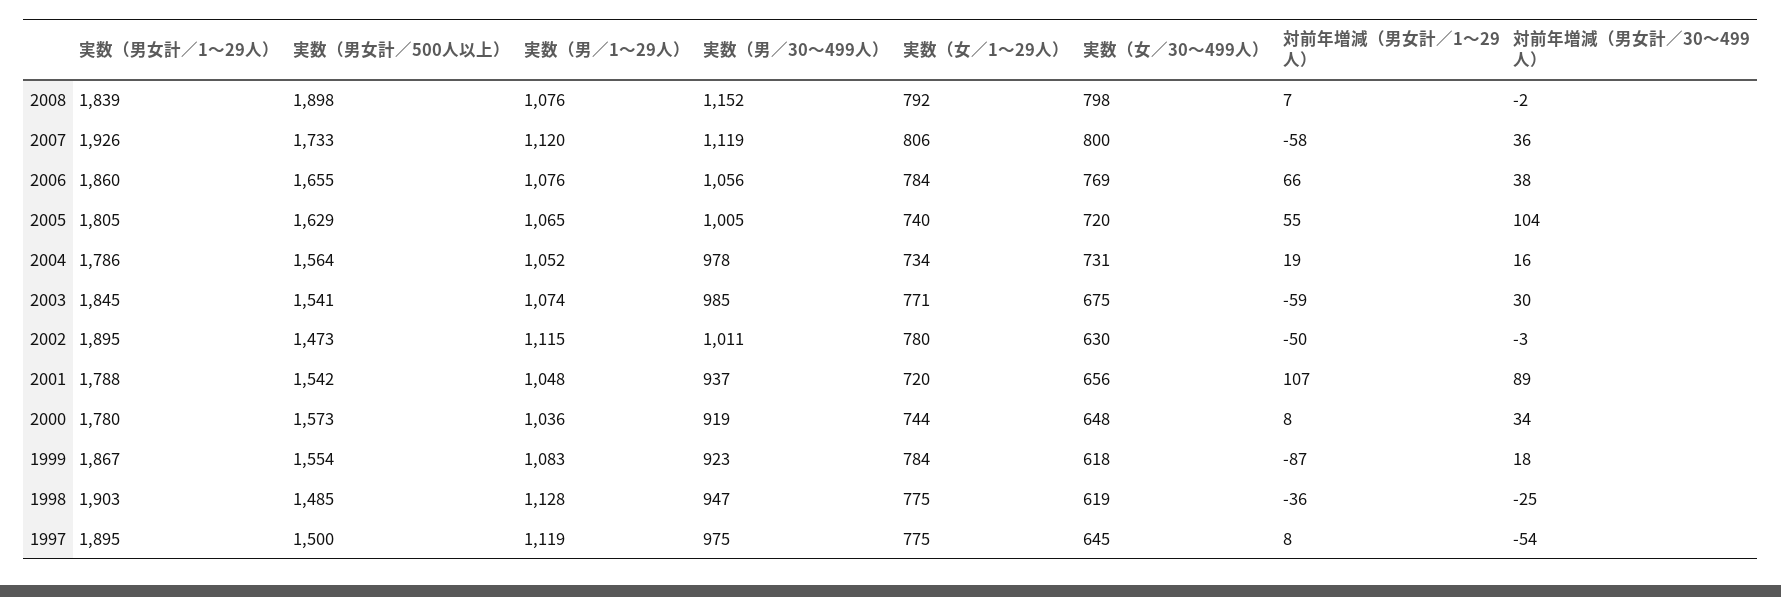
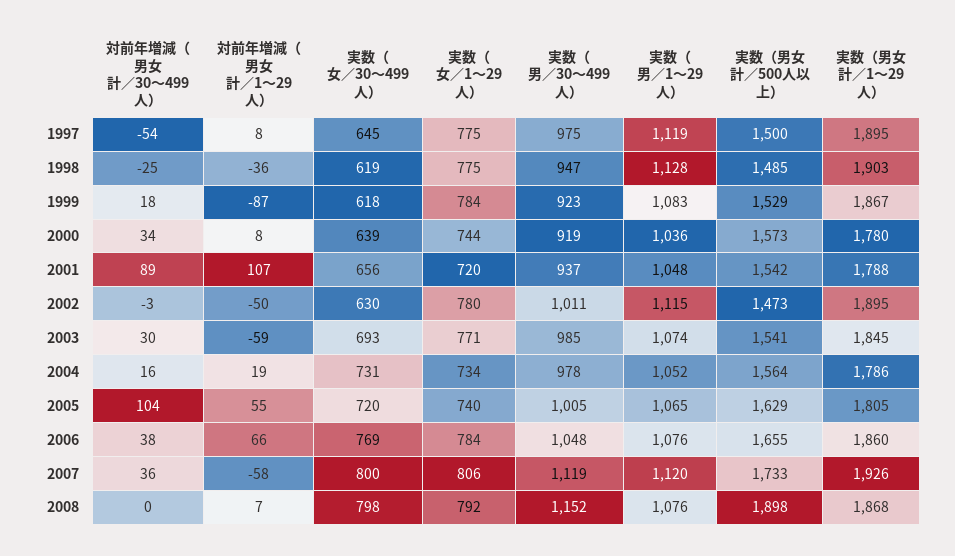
  {
    "実数（男女計／1～29人）": {
-     "2008": 1839,
+     "2008": 1868,
      "2007": 1926,
      "2006": 1860,
      "2005": 1805,
      "2004": 1786,
      "2003": 1845,
      "2002": 1895,
      "2001": 1788,
      "2000": 1780,
      "1999": 1867,
      "1998": 1903,
      "1997": 1895
    },
    "実数（男女計／500人以上）": {
      "2008": 1898,
      "2007": 1733,
      "2006": 1655,
      "2005": 1629,
      "2004": 1564,
      "2003": 1541,
      "2002": 1473,
      "2001": 1542,
      "2000": 1573,
-     "1999": 1554,
+     "1999": 1529,
      "1998": 1485,
      "1997": 1500
    },
    "実数（男／1～29人）": {
      "2008": 1076,
      "2007": 1120,
      "2006": 1076,
      "2005": 1065,
      "2004": 1052,
      "2003": 1074,
      "2002": 1115,
      "2001": 1048,
      "2000": 1036,
      "1999": 1083,
      "1998": 1128,
      "1997": 1119
    },
    "実数（男／30～499人）": {
      "2008": 1152,
      "2007": 1119,
-     "2006": 1056,
+     "2006": 1048,
      "2005": 1005,
      "2004": 978,
      "2003": 985,
      "2002": 1011,
      "2001": 937,
      "2000": 919,
      "1999": 923,
      "1998": 947,
      "1997": 975
    },
    "実数（女／1～29人）": {
      "2008": 792,
      "2007": 806,
      "2006": 784,
      "2005": 740,
      "2004": 734,
      "2003": 771,
      "2002": 780,
      "2001": 720,
      "2000": 744,
      "1999": 784,
      "1998": 775,
      "1997": 775
    },
    "実数（女／30～499人）": {
      "2008": 798,
      "2007": 800,
      "2006": 769,
      "2005": 720,
      "2004": 731,
-     "2003": 675,
+     "2003": 693,
      "2002": 630,
      "2001": 656,
-     "2000": 648,
+     "2000": 639,
      "1999": 618,
      "1998": 619,
      "1997": 645
    },
    "対前年増減（男女計／1～29人）": {
      "2008": 7,
      "2007": -58,
      "2006": 66,
      "2005": 55,
      "2004": 19,
      "2003": -59,
      "2002": -50,
      "2001": 107,
      "2000": 8,
      "1999": -87,
      "1998": -36,
      "1997": 8
    },
    "対前年増減（男女計／30～499人）": {
-     "2008": -2,
+     "2008": 0,
      "2007": 36,
      "2006": 38,
      "2005": 104,
      "2004": 16,
      "2003": 30,
      "2002": -3,
      "2001": 89,
      "2000": 34,
      "1999": 18,
      "1998": -25,
      "1997": -54
    }
  }

